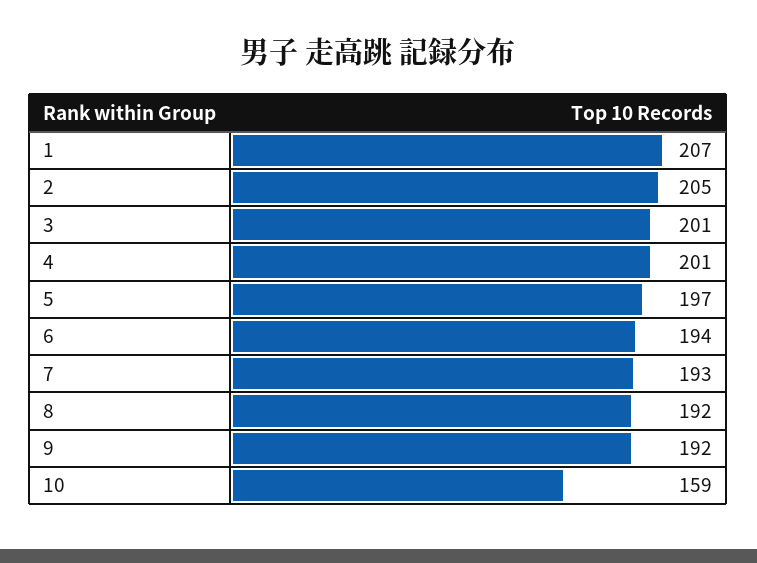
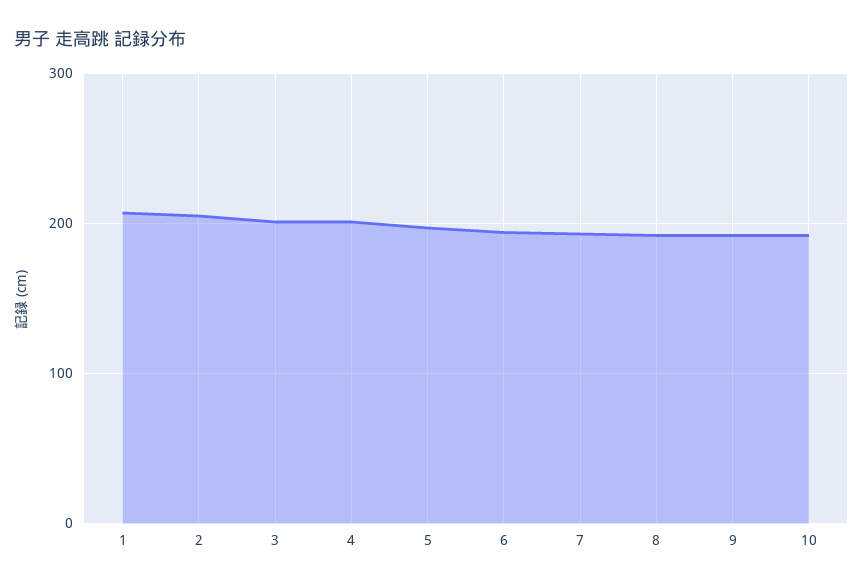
  {
    "1": 207,
    "2": 205,
    "3": 201,
    "4": 201,
    "5": 197,
    "6": 194,
    "7": 193,
    "8": 192,
    "9": 192,
-   "10": 159
+   "10": 190
  }

